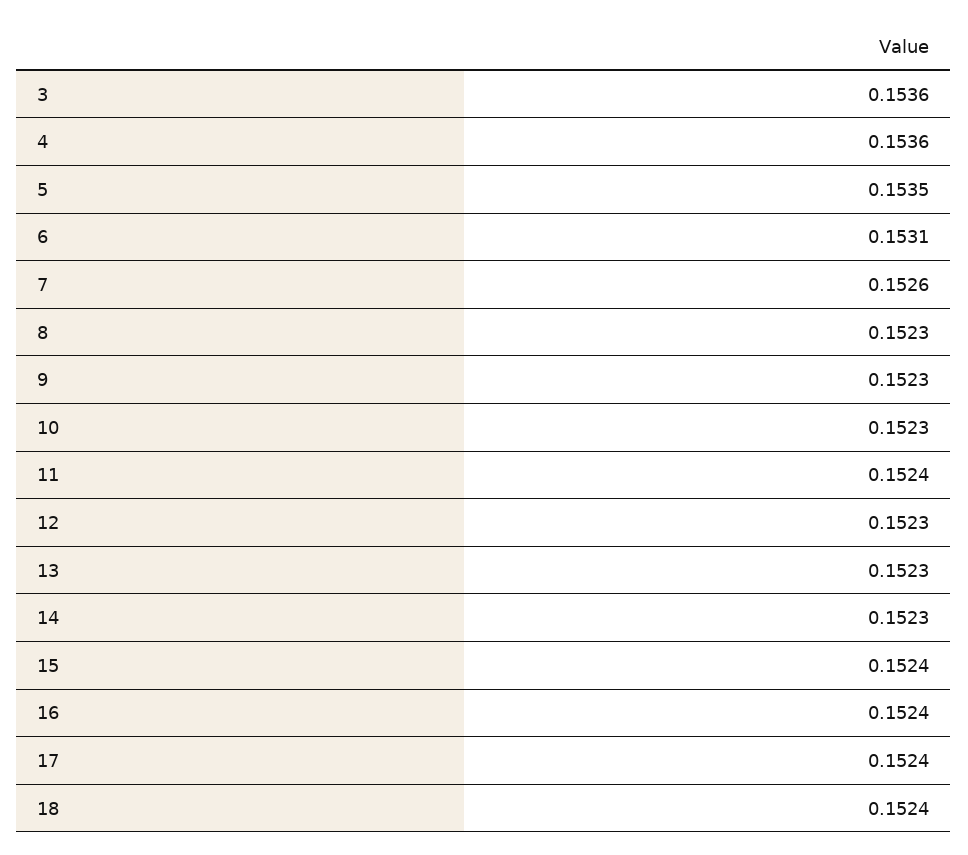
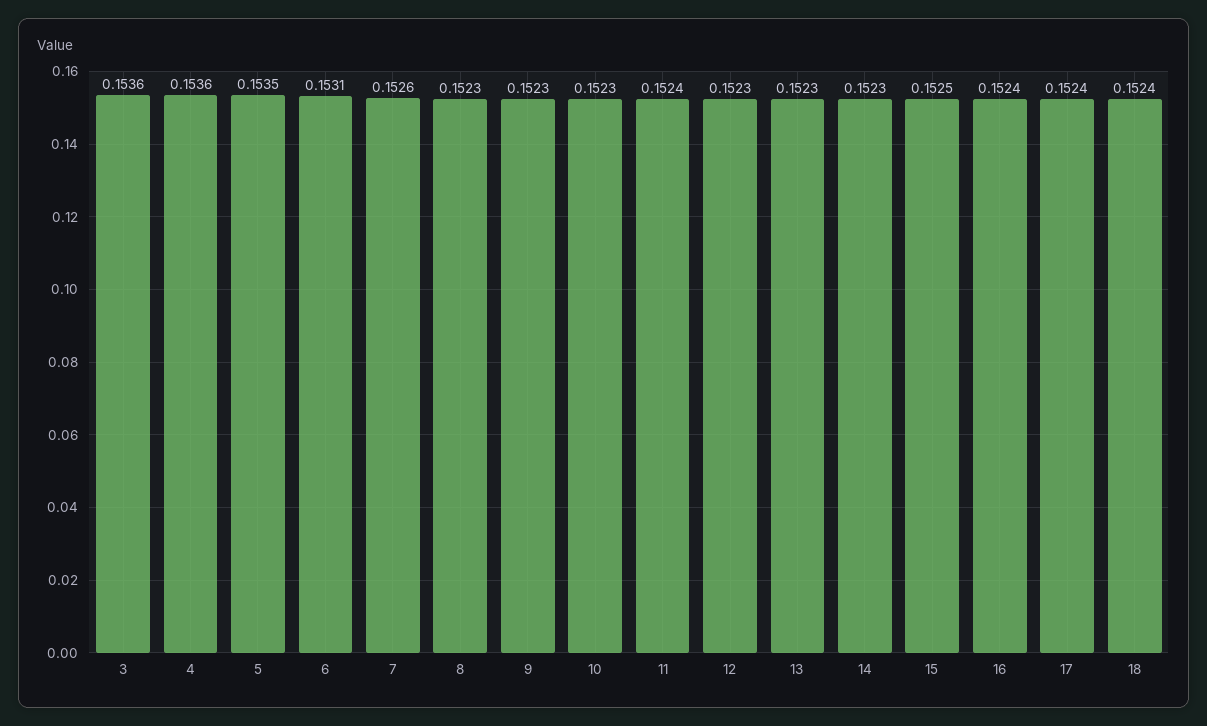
  {
    "3": 0.1536,
    "4": 0.1536,
    "5": 0.1535,
    "6": 0.1531,
    "7": 0.1526,
    "8": 0.1523,
    "9": 0.1523,
    "10": 0.1523,
    "11": 0.1524,
    "12": 0.1523,
    "13": 0.1523,
    "14": 0.1523,
-   "15": 0.1524,
+   "15": 0.1525,
    "16": 0.1524,
    "17": 0.1524,
    "18": 0.1524
  }

